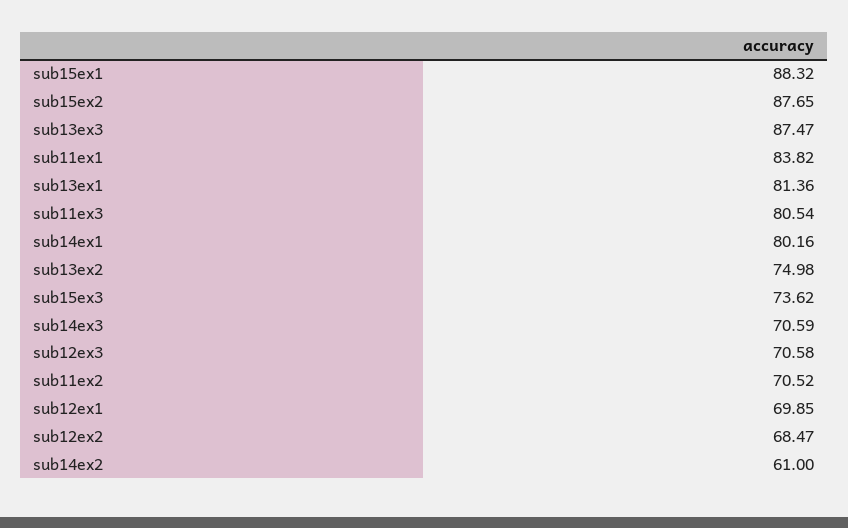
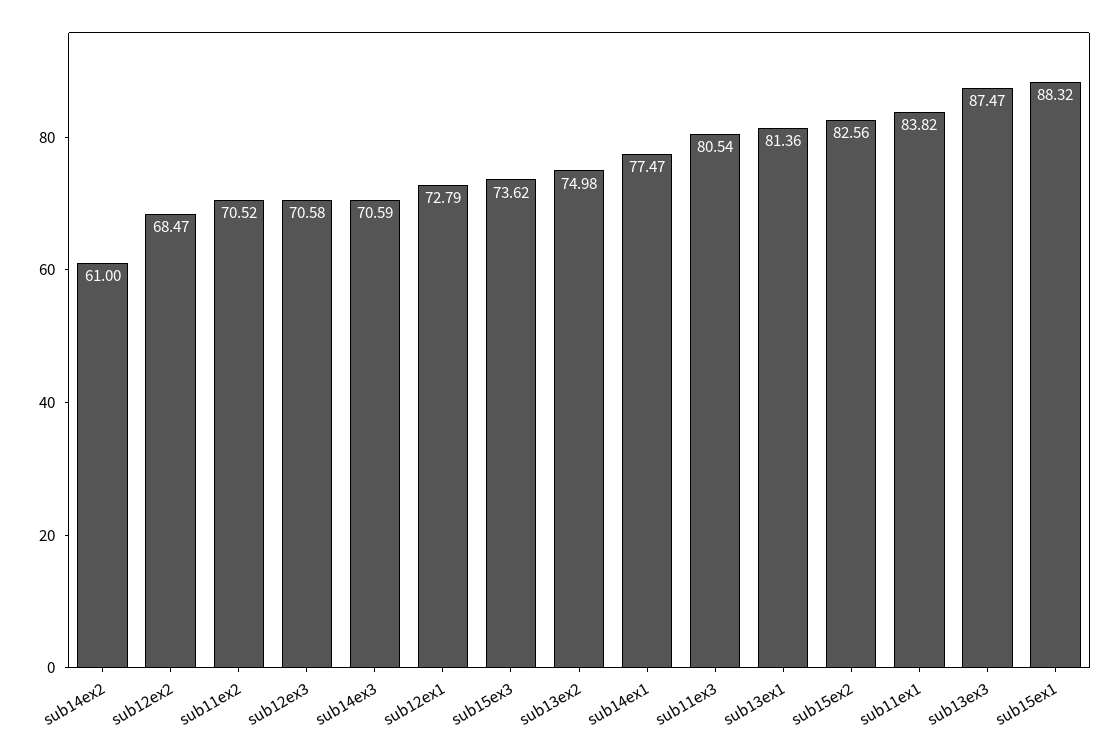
  {
    "sub15ex1": 88.32,
-   "sub15ex2": 87.65,
+   "sub15ex2": 82.56,
    "sub13ex3": 87.47,
    "sub11ex1": 83.82,
    "sub13ex1": 81.36,
    "sub11ex3": 80.54,
-   "sub14ex1": 80.16,
+   "sub14ex1": 77.47,
    "sub13ex2": 74.98,
    "sub15ex3": 73.62,
    "sub14ex3": 70.59,
    "sub12ex3": 70.58,
    "sub11ex2": 70.52,
-   "sub12ex1": 69.85,
+   "sub12ex1": 72.79,
    "sub12ex2": 68.47,
    "sub14ex2": 61
  }

